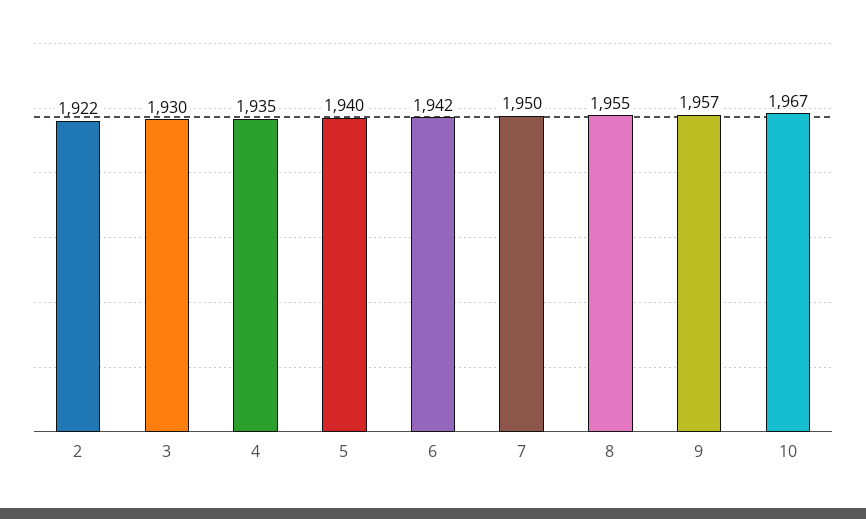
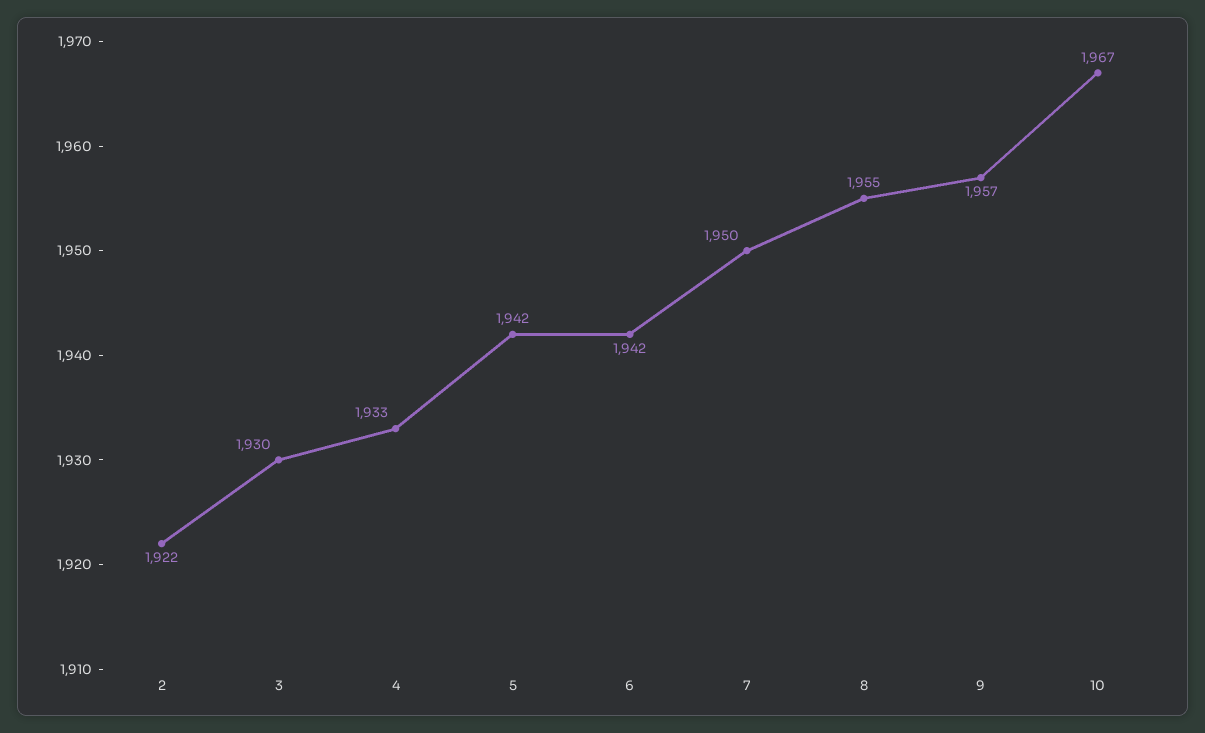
  {
    "2": 1922,
    "3": 1930,
-   "4": 1935,
+   "4": 1933,
-   "5": 1940,
+   "5": 1942,
    "6": 1942,
    "7": 1950,
    "8": 1955,
    "9": 1957,
    "10": 1967
  }

